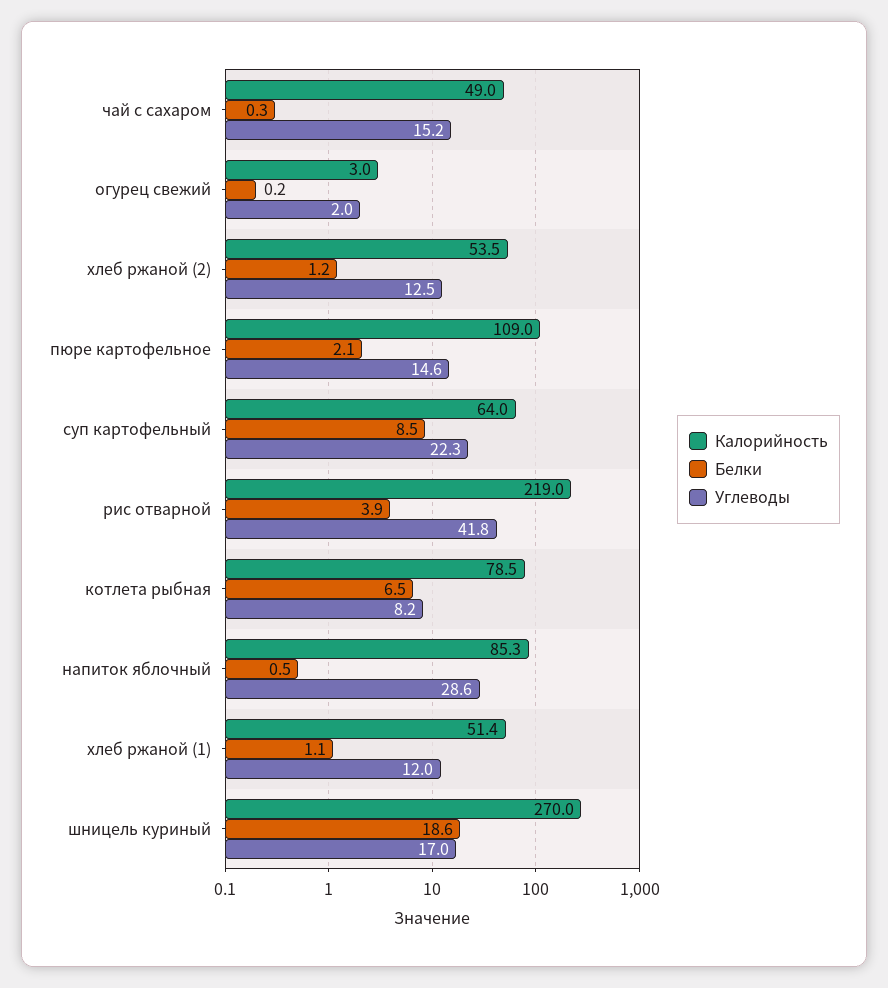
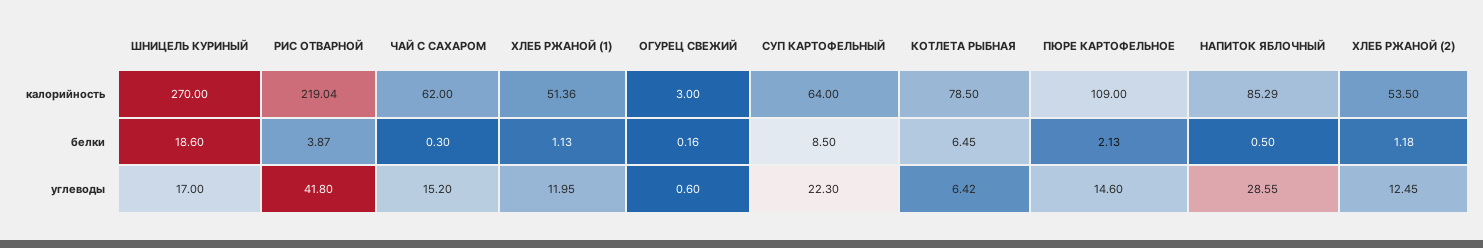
  {
    "Калорийность": {
-     "чай с сахаром": 49,
+     "чай с сахаром": 62,
      "огурец свежий": 3,
      "хлеб ржаной (2)": 53.5,
      "пюре картофельное": 109,
      "суп картофельный": 64,
      "рис отварной": 219.04,
      "котлета рыбная": 78.5,
      "напиток яблочный": 85.29,
      "хлеб ржаной (1)": 51.36,
      "шницель куриный": 270
    },
    "Белки": {
      "чай с сахаром": 0.3,
      "огурец свежий": 0.16,
      "хлеб ржаной (2)": 1.18,
      "пюре картофельное": 2.13,
      "суп картофельный": 8.5,
      "рис отварной": 3.87,
      "котлета рыбная": 6.45,
      "напиток яблочный": 0.5,
      "хлеб ржаной (1)": 1.13,
      "шницель куриный": 18.6
    },
    "Углеводы": {
      "чай с сахаром": 15.2,
-     "огурец свежий": 2,
+     "огурец свежий": 0.6,
      "хлеб ржаной (2)": 12.45,
      "пюре картофельное": 14.6,
      "суп картофельный": 22.3,
      "рис отварной": 41.8,
-     "котлета рыбная": 8.2,
+     "котлета рыбная": 6.42,
      "напиток яблочный": 28.55,
      "хлеб ржаной (1)": 11.95,
      "шницель куриный": 17
    }
  }

